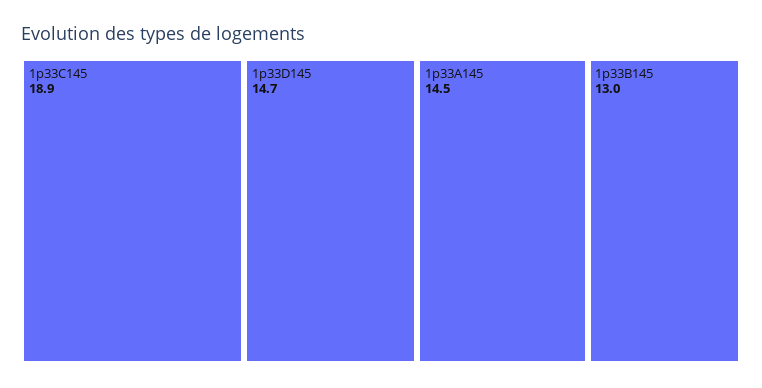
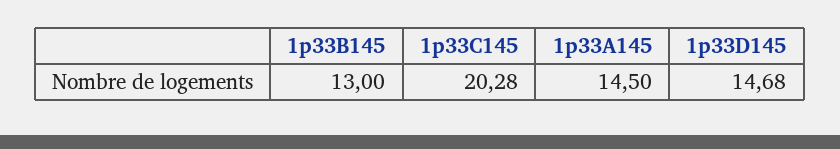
  {
-   "1p33C145": 18.9,
+   "1p33C145": 20.28,
    "1p33D145": 14.68,
    "1p33A145": 14.5,
    "1p33B145": 13
  }

